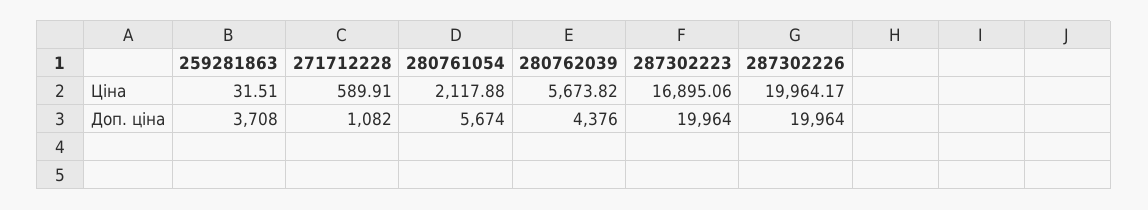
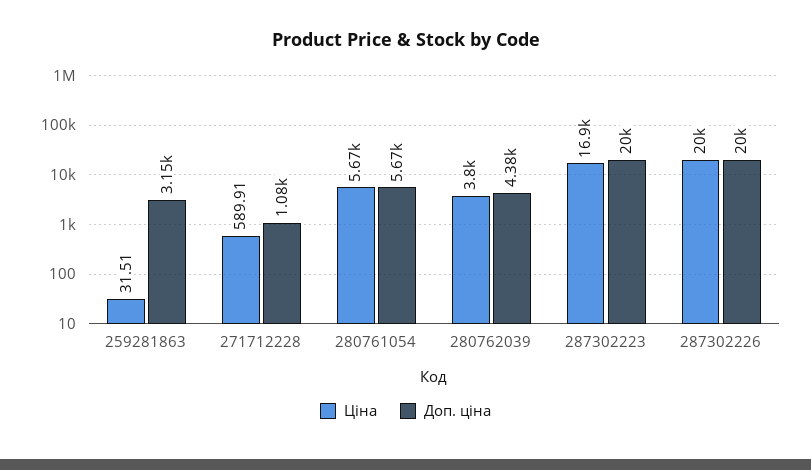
  {
    "Ціна": {
      "259281863": 31.51,
      "271712228": 589.91,
-     "280761054": 2117.88,
+     "280761054": 5670,
-     "280762039": 5673.82,
+     "280762039": 3800,
      "287302223": 16895.06,
      "287302226": 19964.17
    },
    "Доп. ціна": {
-     "259281863": 3708,
+     "259281863": 3150,
      "271712228": 1082,
      "280761054": 5674,
      "280762039": 4376,
      "287302223": 19964,
      "287302226": 19964
    }
  }

